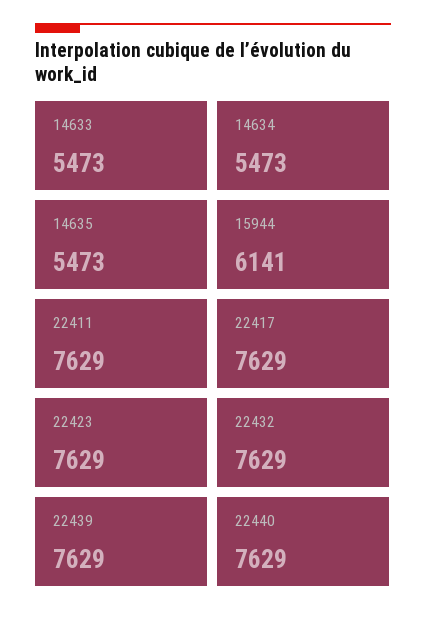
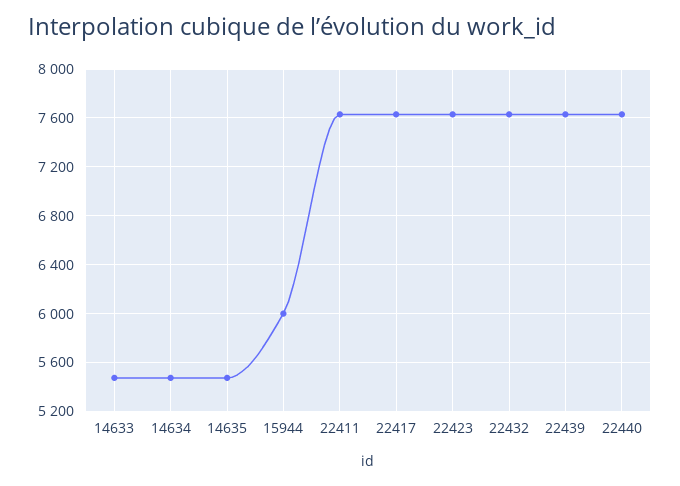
  {
    "14633": 5473,
    "14634": 5473,
    "14635": 5473,
-   "15944": 6141,
+   "15944": 6000,
    "22411": 7629,
    "22417": 7629,
    "22423": 7629,
    "22432": 7629,
    "22439": 7629,
    "22440": 7629
  }

